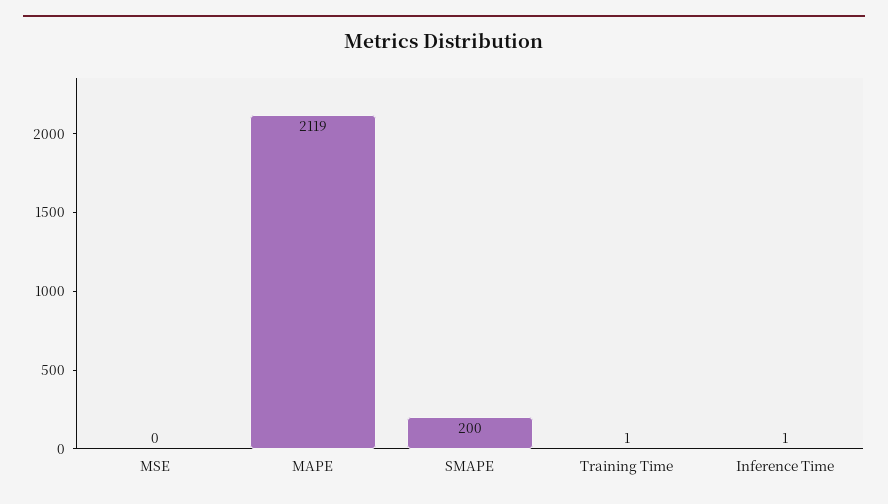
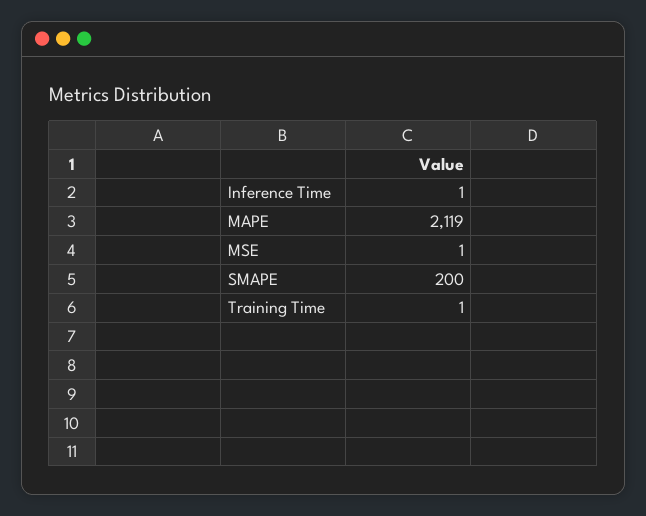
  {
-   "MSE": 0,
+   "MSE": 1,
    "MAPE": 2119,
    "SMAPE": 200,
    "Training Time": 1,
    "Inference Time": 1
  }

